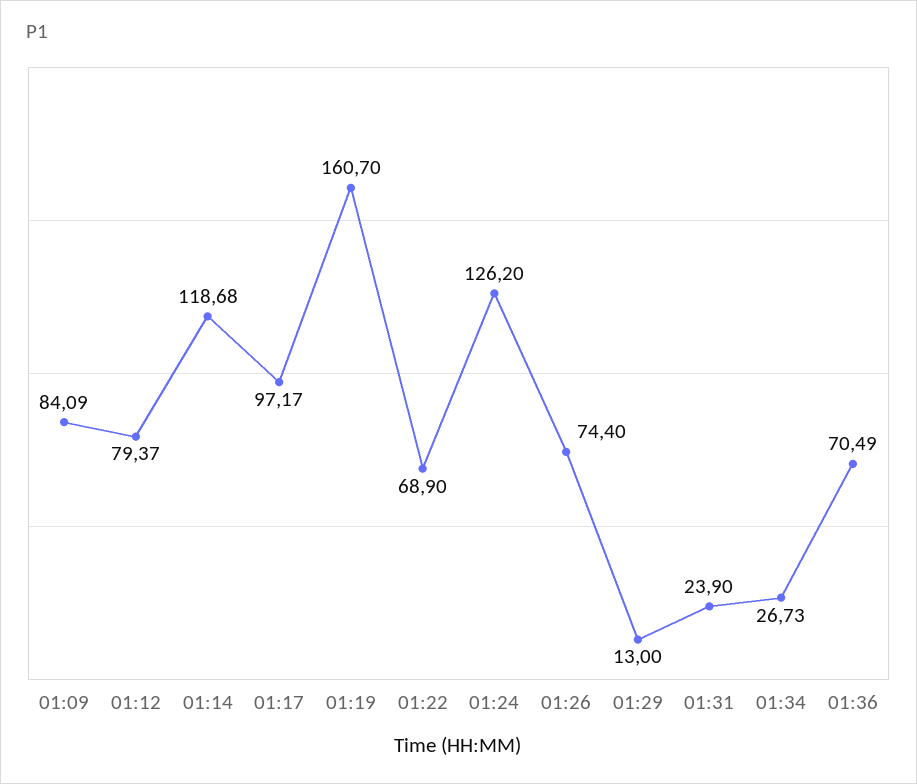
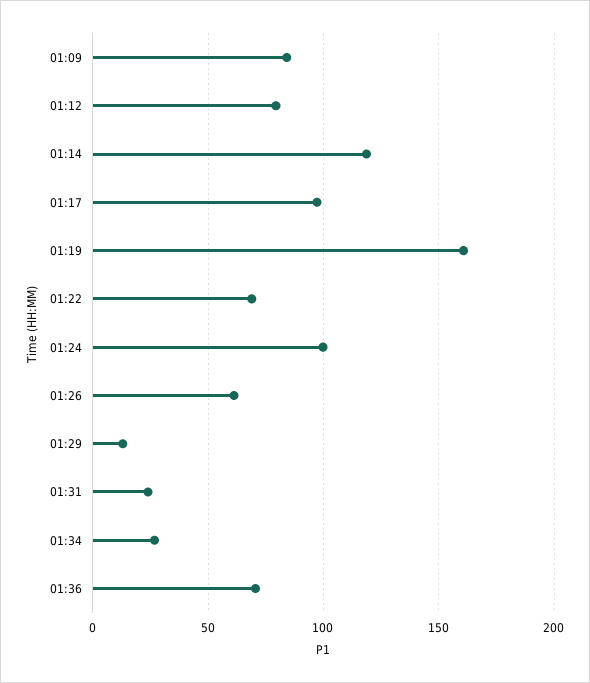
  {
    "01:09": 84.09,
    "01:12": 79.37,
    "01:14": 118.68,
    "01:17": 97.17,
    "01:19": 160.7,
    "01:22": 68.9,
-   "01:24": 126.2,
+   "01:24": 100,
-   "01:26": 74.4,
+   "01:26": 60,
    "01:29": 13,
    "01:31": 23.9,
    "01:34": 26.73,
    "01:36": 70.49
  }

